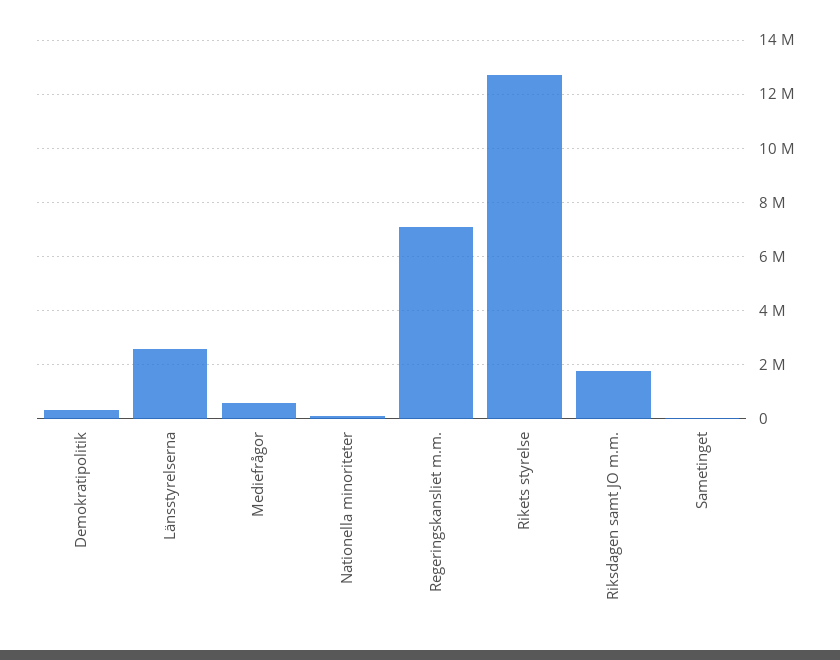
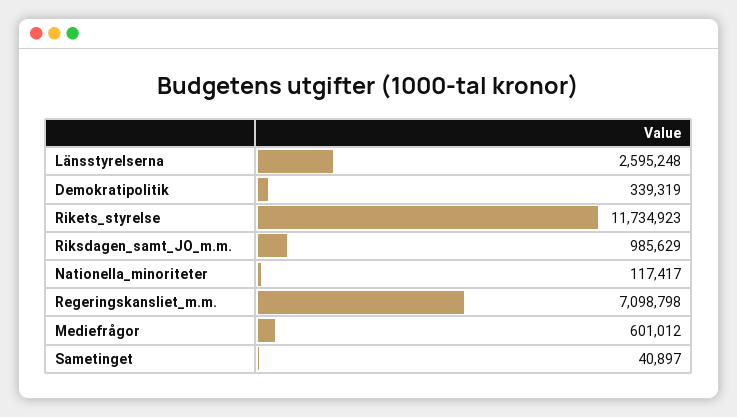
  {
    "Demokratipolitik": 339319,
    "Länsstyrelserna": 2595248,
    "Mediefrågor": 601012,
    "Nationella minoriteter": 117417,
    "Regeringskansliet m.m.": 7098798,
-   "Rikets styrelse": 12750000,
+   "Rikets styrelse": 11734923,
-   "Riksdagen samt JO m.m.": 1750000,
+   "Riksdagen samt JO m.m.": 985629,
    "Sametinget": 40897
  }

